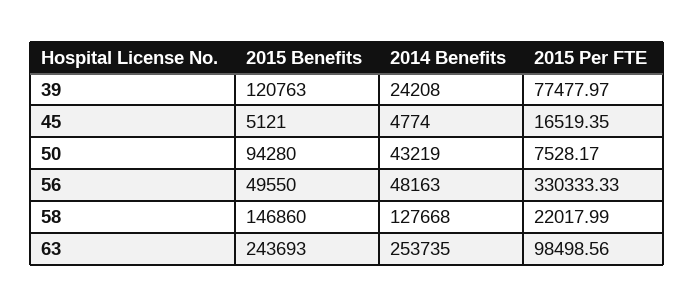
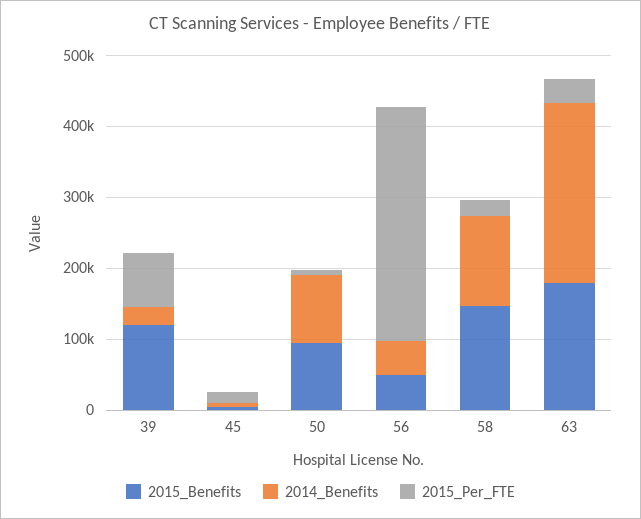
  {
    "2015 Benefits": {
      "39": 120763,
      "45": 5121,
      "50": 94280,
      "56": 49550,
      "58": 146860,
-     "63": 243693
+     "63": 180000
    },
    "2014 Benefits": {
      "39": 24208,
      "45": 4774,
-     "50": 43219,
+     "50": 100000,
      "56": 48163,
      "58": 127668,
      "63": 253735
    },
    "2015 Per FTE": {
      "39": 77477.97,
      "45": 16519.35,
      "50": 7528.17,
      "56": 330333.33,
      "58": 22017.99,
-     "63": 98498.56
+     "63": 40000
    }
  }

